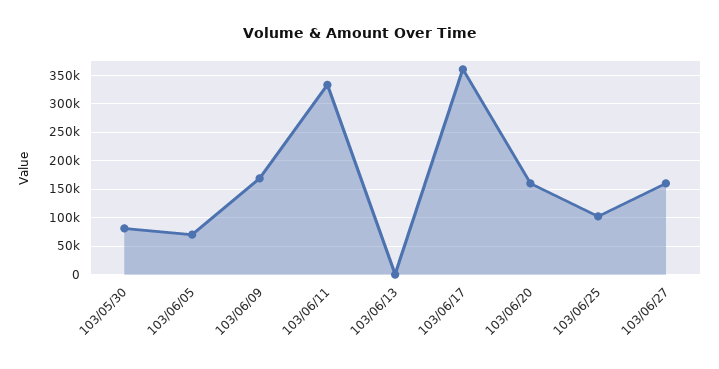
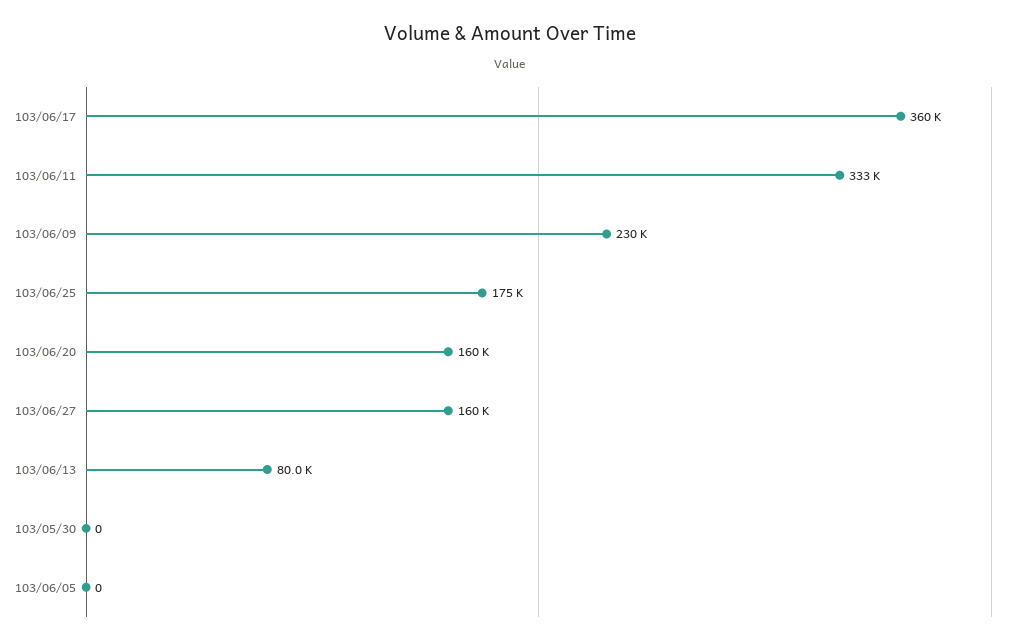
  {
-   "103/05/30": 75000,
+   "103/05/30": 0,
-   "103/06/05": 75000,
+   "103/06/05": 0,
-   "103/06/09": 175000,
+   "103/06/09": 230000,
    "103/06/11": 333000,
-   "103/06/13": 0,
+   "103/06/13": 80000,
    "103/06/17": 360000,
    "103/06/20": 160000,
-   "103/06/25": 100000,
+   "103/06/25": 175000,
    "103/06/27": 160000
  }

